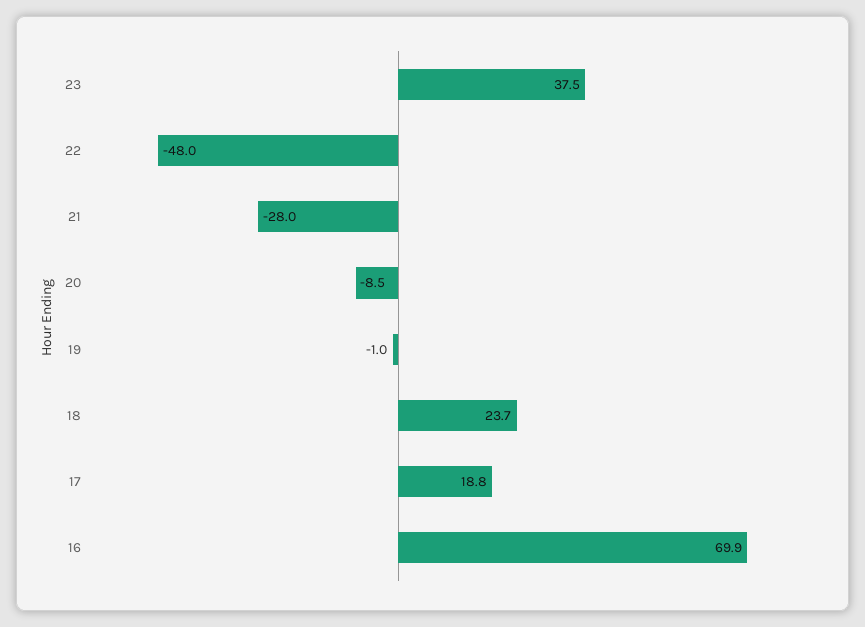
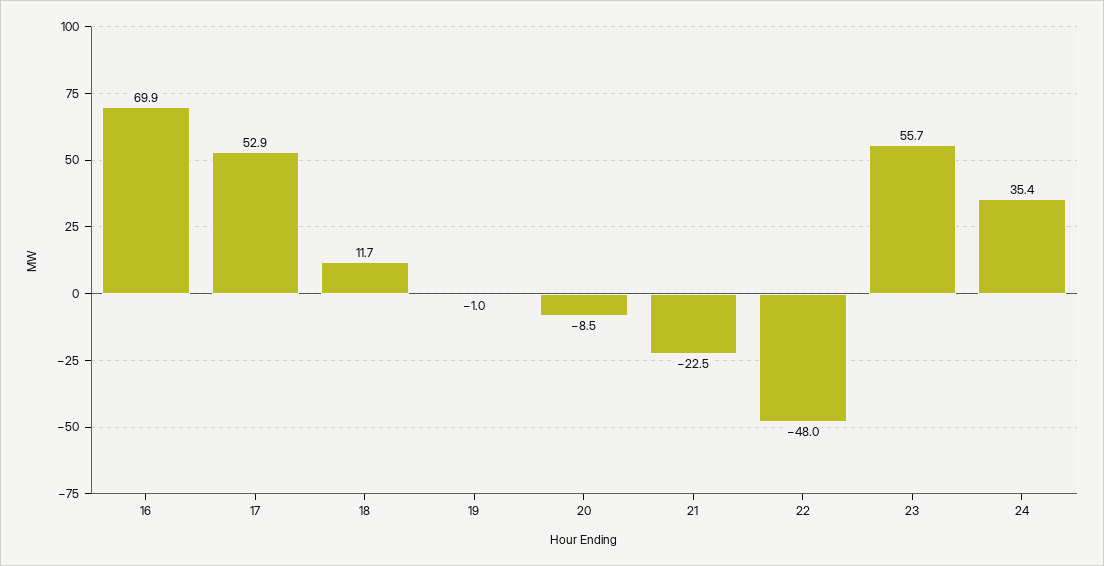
  {
-   "23": 37.5,
+   "23": 55.7,
    "22": -48,
-   "21": -28,
+   "21": -22.5,
    "20": -8.5,
    "19": -1,
-   "18": 23.7,
+   "18": 11.7,
-   "17": 18.8,
+   "17": 52.9,
-   "16": 69.9
+   "16": 69.9,
+   "24": 35.4
  }

